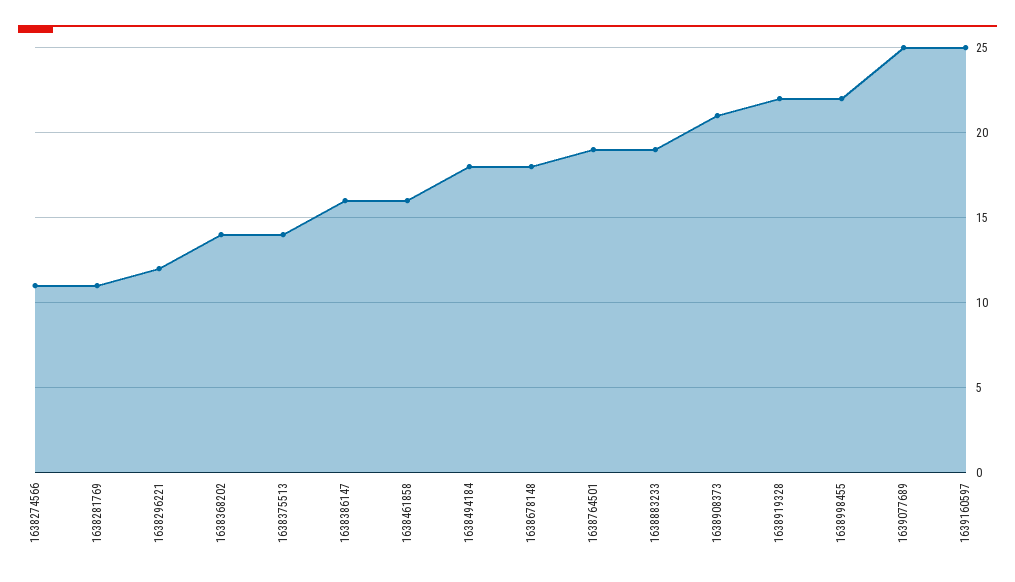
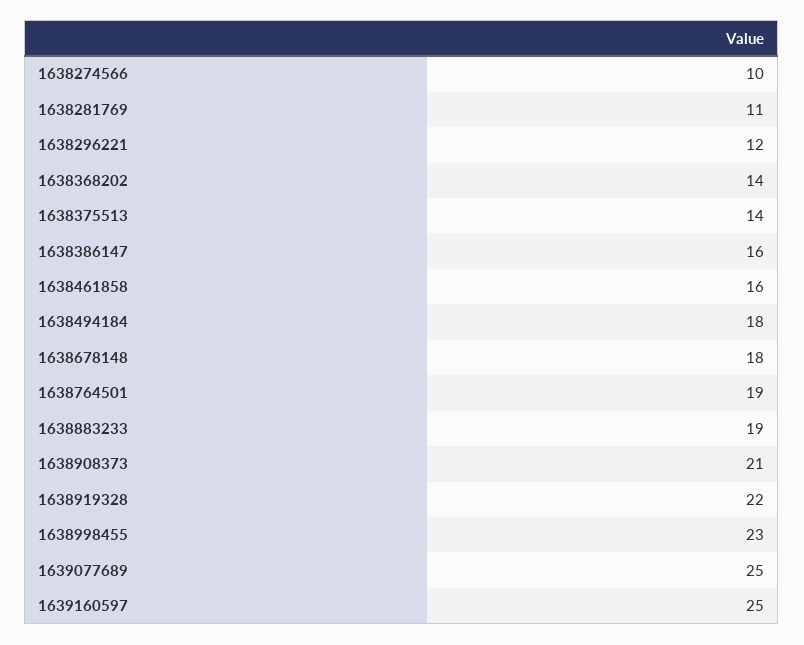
  {
-   "1638274566": 11,
+   "1638274566": 10,
    "1638281769": 11,
    "1638296221": 12,
    "1638368202": 14,
    "1638375513": 14,
    "1638386147": 16,
    "1638461858": 16,
    "1638494184": 18,
    "1638678148": 18,
    "1638764501": 19,
    "1638883233": 19,
    "1638908373": 21,
    "1638919328": 22,
-   "1638998455": 22,
+   "1638998455": 23,
    "1639077689": 25,
    "1639160597": 25
  }

